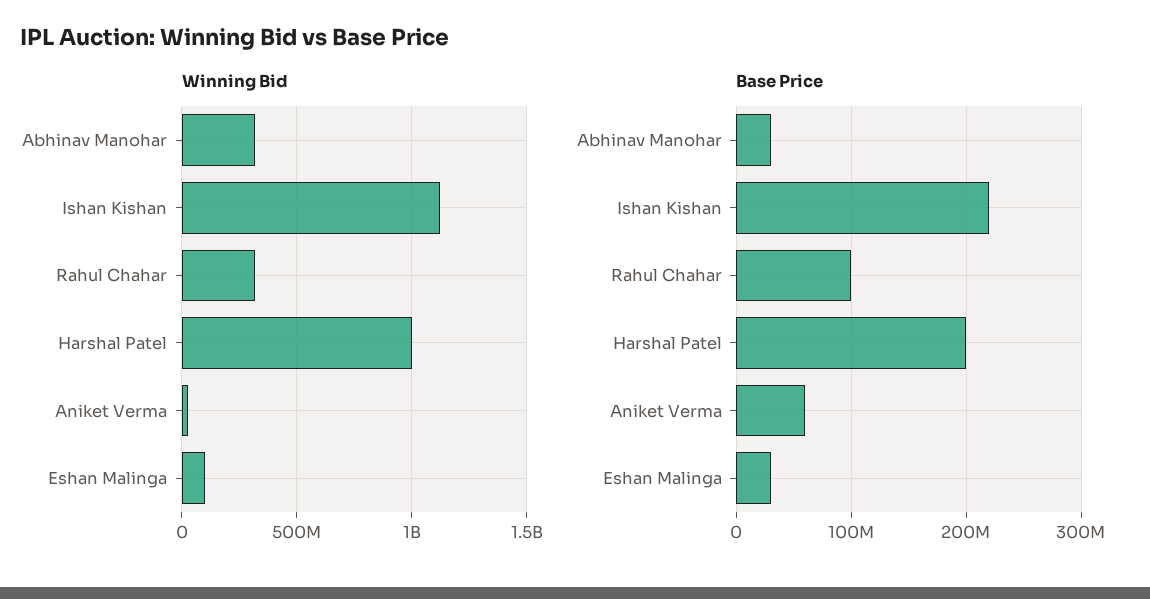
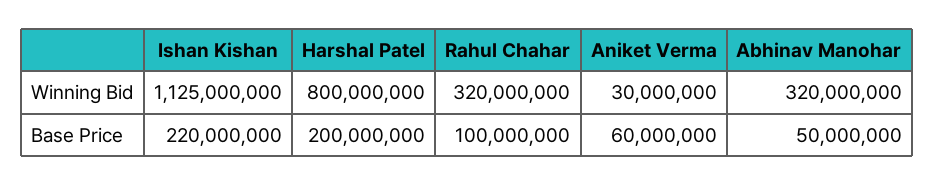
  {
    "Winning Bid": {
      "Abhinav Manohar": 320000000,
      "Ishan Kishan": 1125000000,
      "Rahul Chahar": 320000000,
-     "Harshal Patel": 1000000000,
+     "Harshal Patel": 800000000,
-     "Aniket Verma": 30000000,
+     "Aniket Verma": 30000000
-     "Eshan Malinga": 100000000
    },
    "Base Price": {
-     "Abhinav Manohar": 30000000,
+     "Abhinav Manohar": 50000000,
      "Ishan Kishan": 220000000,
      "Rahul Chahar": 100000000,
      "Harshal Patel": 200000000,
-     "Aniket Verma": 60000000,
+     "Aniket Verma": 60000000
-     "Eshan Malinga": 30000000
    }
  }

